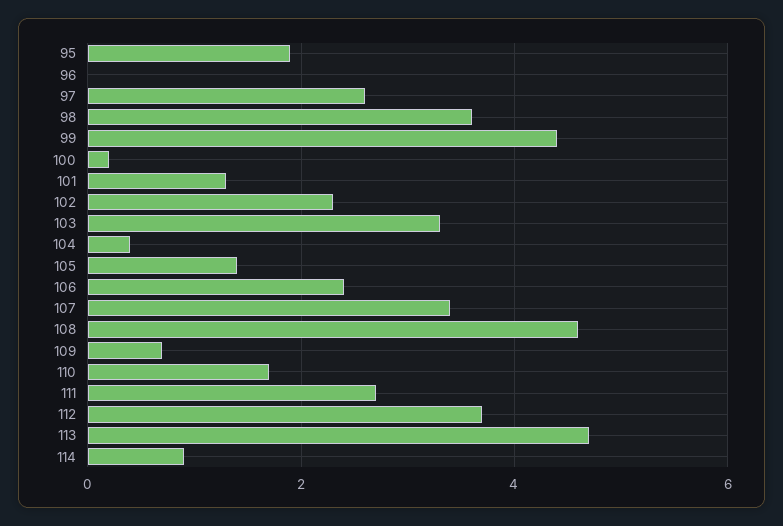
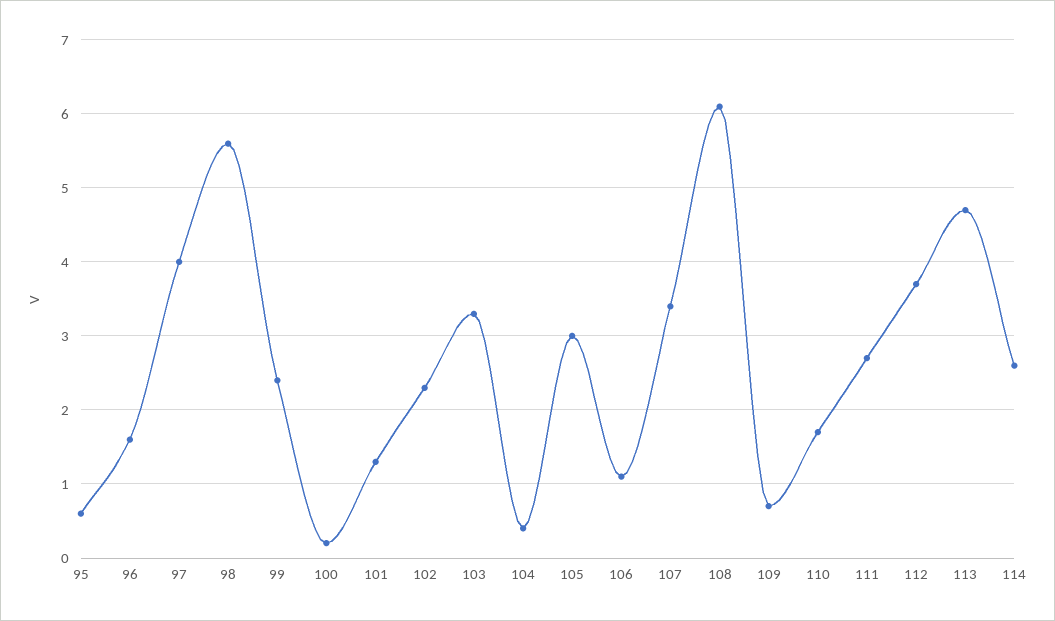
  {
-   "95": 2,
+   "95": 0.6,
-   "96": 0,
+   "96": 1.6,
-   "97": 2.5,
+   "97": 4,
-   "98": 3.5,
+   "98": 5.6,
-   "99": 4.5,
+   "99": 2.4,
    "100": 0.2,
    "101": 1.3,
    "102": 2.3,
    "103": 3.3,
    "104": 0.4,
-   "105": 1.5,
+   "105": 3,
-   "106": 2.5,
+   "106": 1.1,
    "107": 3.4,
-   "108": 4.5,
+   "108": 6.1,
    "109": 0.7,
    "110": 1.7,
    "111": 2.7,
    "112": 3.7,
    "113": 4.7,
-   "114": 1
+   "114": 2.6
  }

